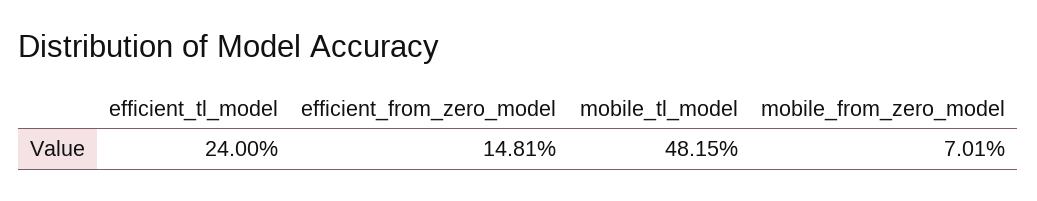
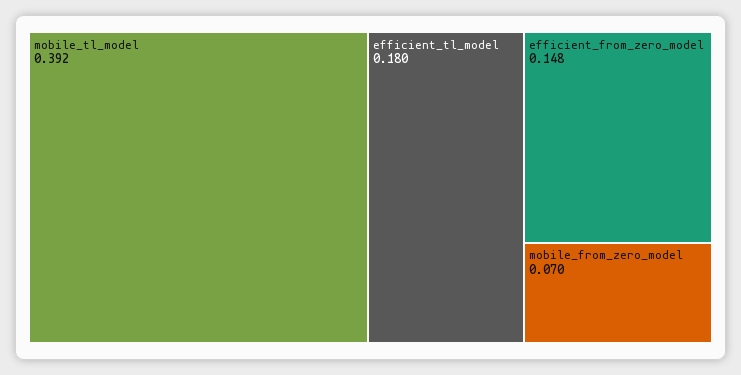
  {
-   "efficient_tl_model": 0.24,
+   "efficient_tl_model": 0.18,
    "efficient_from_zero_model": 0.1481,
-   "mobile_tl_model": 0.4815,
+   "mobile_tl_model": 0.392,
    "mobile_from_zero_model": 0.0701
  }

